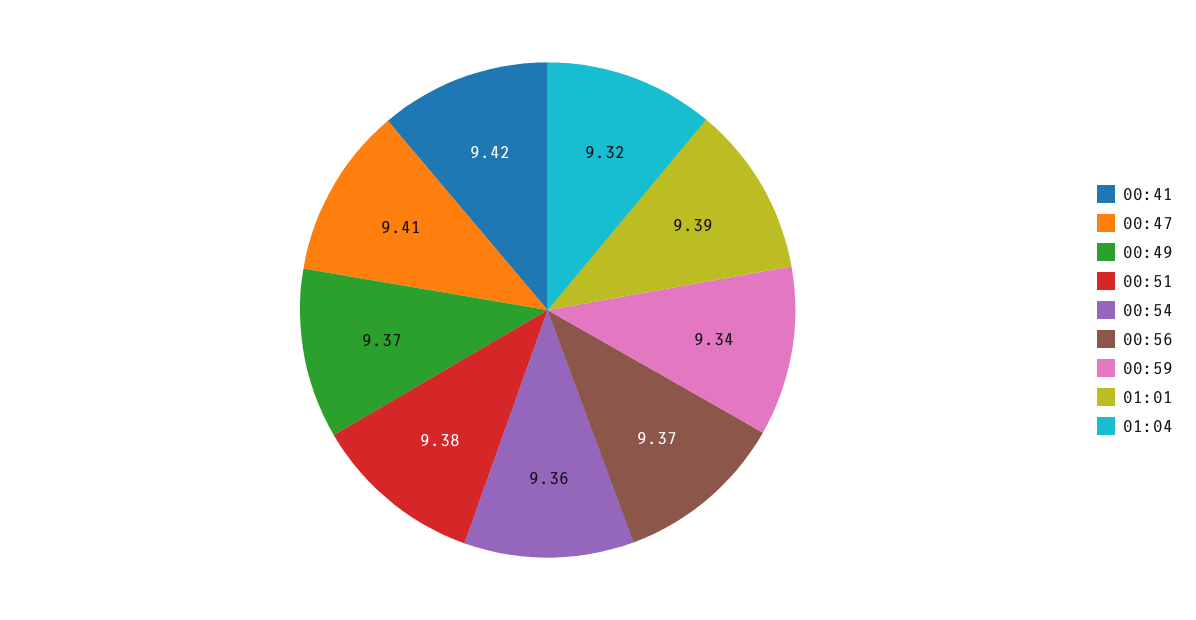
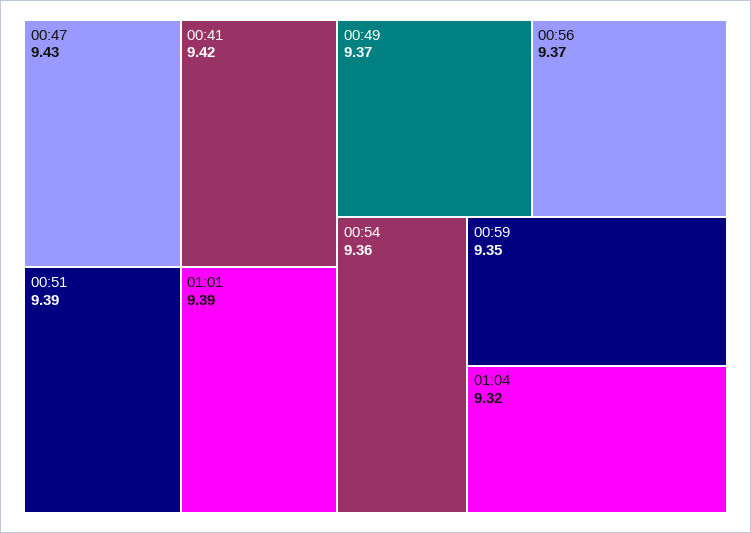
  {
    "00:41": 9.42,
-   "00:47": 9.41,
+   "00:47": 9.43,
    "00:49": 9.37,
-   "00:51": 9.38,
+   "00:51": 9.39,
    "00:54": 9.36,
    "00:56": 9.37,
-   "00:59": 9.34,
+   "00:59": 9.35,
    "01:01": 9.39,
    "01:04": 9.32
  }

